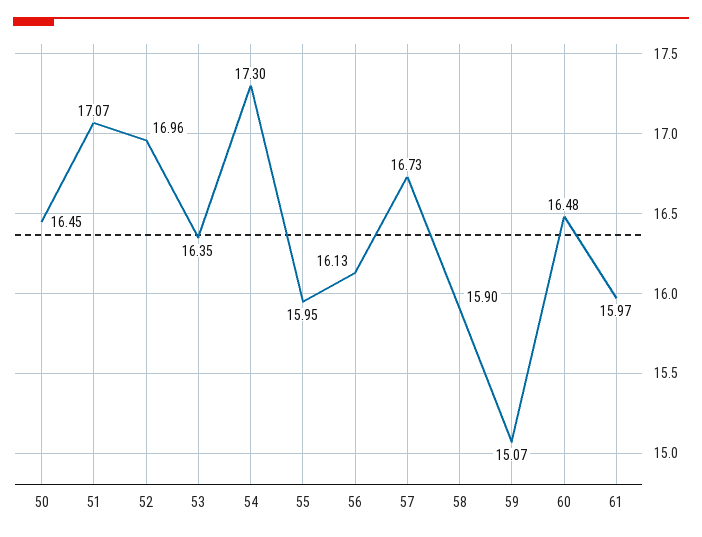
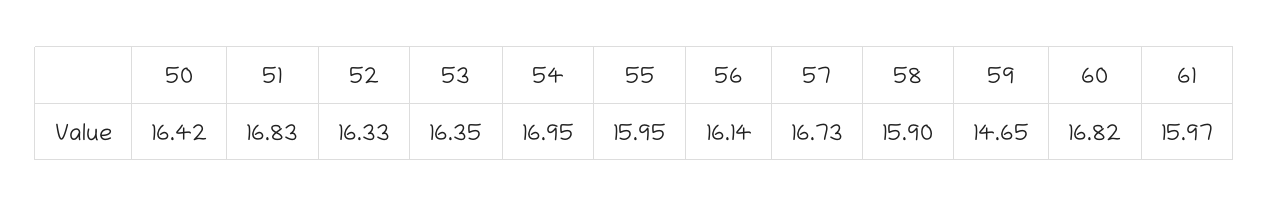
  {
-   "50": 16.45,
+   "50": 16.42,
-   "51": 17.07,
+   "51": 16.83,
-   "52": 16.96,
+   "52": 16.33,
    "53": 16.35,
-   "54": 17.3,
+   "54": 16.95,
    "55": 15.95,
-   "56": 16.13,
+   "56": 16.14,
    "57": 16.73,
    "58": 15.9,
-   "59": 15.07,
+   "59": 14.65,
-   "60": 16.48,
+   "60": 16.82,
    "61": 15.97
  }

